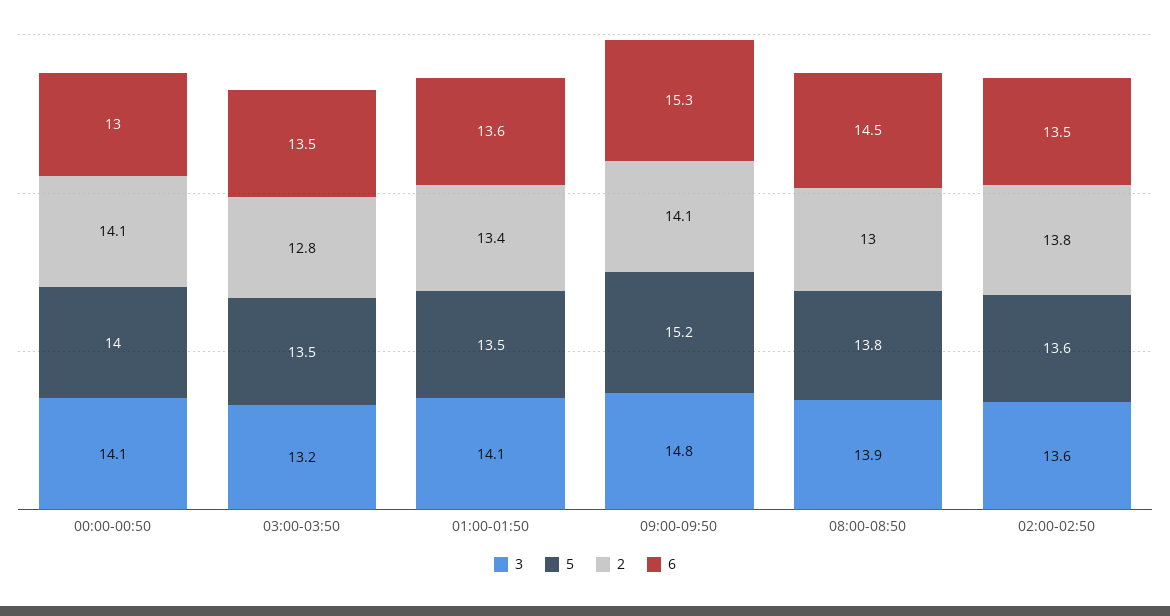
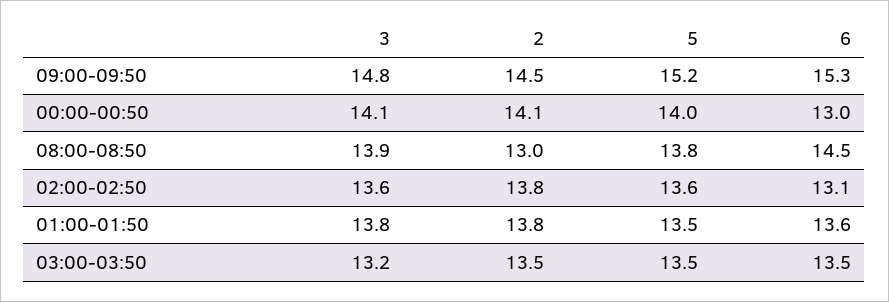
  {
    "3": {
      "00:00-00:50": 14.1,
      "03:00-03:50": 13.2,
-     "01:00-01:50": 14.1,
+     "01:00-01:50": 13.8,
      "09:00-09:50": 14.8,
      "08:00-08:50": 13.9,
      "02:00-02:50": 13.6
    },
    "5": {
      "00:00-00:50": 14,
      "03:00-03:50": 13.5,
      "01:00-01:50": 13.5,
      "09:00-09:50": 15.2,
      "08:00-08:50": 13.8,
      "02:00-02:50": 13.6
    },
    "2": {
      "00:00-00:50": 14.1,
-     "03:00-03:50": 12.8,
+     "03:00-03:50": 13.5,
-     "01:00-01:50": 13.4,
+     "01:00-01:50": 13.8,
-     "09:00-09:50": 14.1,
+     "09:00-09:50": 14.5,
      "08:00-08:50": 13,
      "02:00-02:50": 13.8
    },
    "6": {
      "00:00-00:50": 13,
      "03:00-03:50": 13.5,
      "01:00-01:50": 13.6,
      "09:00-09:50": 15.3,
      "08:00-08:50": 14.5,
-     "02:00-02:50": 13.5
+     "02:00-02:50": 13.1
    }
  }

